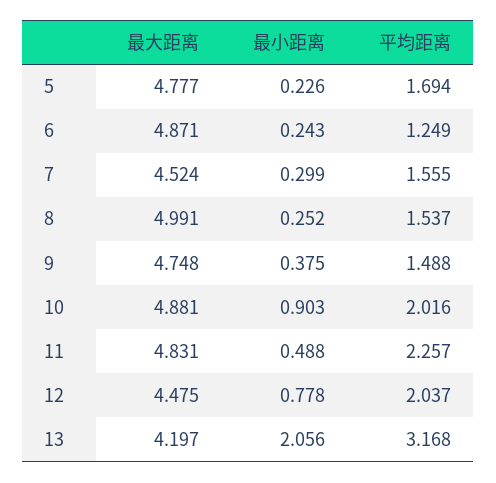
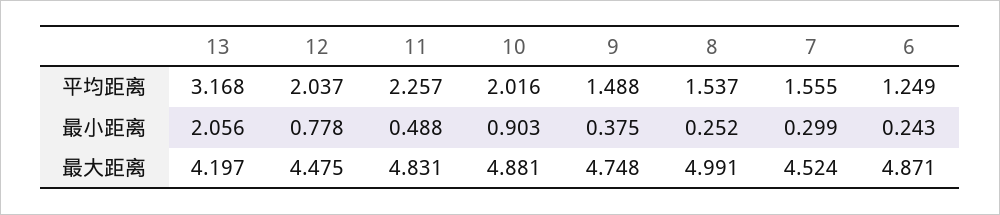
  {
    "最大距离": {
-     "5": 4.777,
      "6": 4.871,
      "7": 4.524,
      "8": 4.991,
      "9": 4.748,
      "10": 4.881,
      "11": 4.831,
      "12": 4.475,
      "13": 4.197
    },
    "最小距离": {
-     "5": 0.226,
      "6": 0.243,
      "7": 0.299,
      "8": 0.252,
      "9": 0.375,
      "10": 0.903,
      "11": 0.488,
      "12": 0.778,
      "13": 2.056
    },
    "平均距离": {
-     "5": 1.694,
      "6": 1.249,
      "7": 1.555,
      "8": 1.537,
      "9": 1.488,
      "10": 2.016,
      "11": 2.257,
      "12": 2.037,
      "13": 3.168
    }
  }

